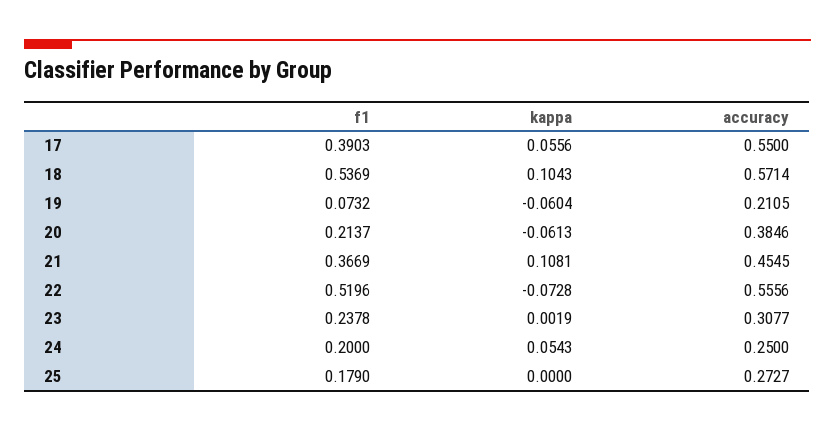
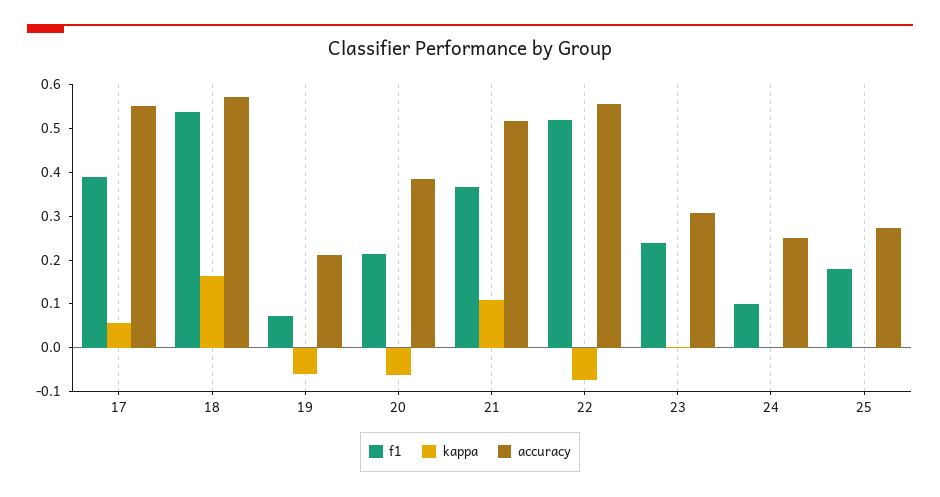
  {
    "f1": {
      "17": 0.3903,
      "18": 0.5369,
      "19": 0.0732,
      "20": 0.2137,
      "21": 0.3669,
      "22": 0.5196,
      "23": 0.2378,
-     "24": 0.2,
+     "24": 0.1,
      "25": 0.179
    },
    "kappa": {
      "17": 0.0556,
-     "18": 0.1043,
+     "18": 0.16,
      "19": -0.0604,
      "20": -0.0613,
      "21": 0.1081,
      "22": -0.0728,
      "23": 0.0019,
-     "24": 0.0543,
+     "24": 0,
      "25": 0
    },
    "accuracy": {
      "17": 0.55,
      "18": 0.5714,
      "19": 0.2105,
      "20": 0.3846,
-     "21": 0.4545,
+     "21": 0.52,
      "22": 0.5556,
      "23": 0.3077,
      "24": 0.25,
      "25": 0.2727
    }
  }

